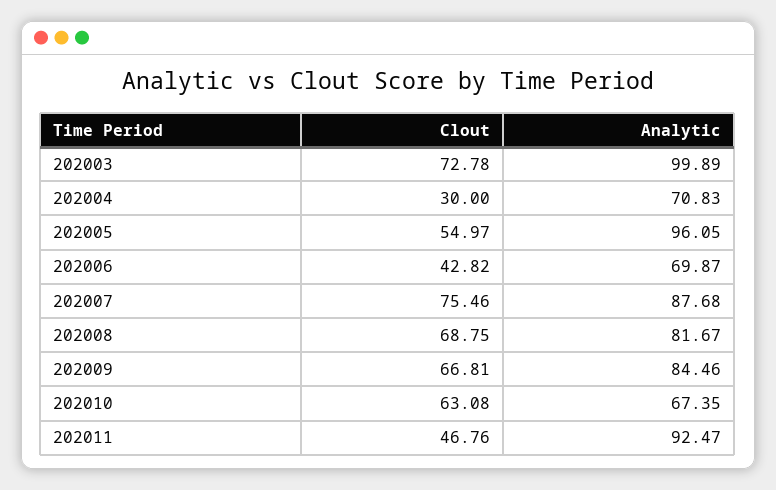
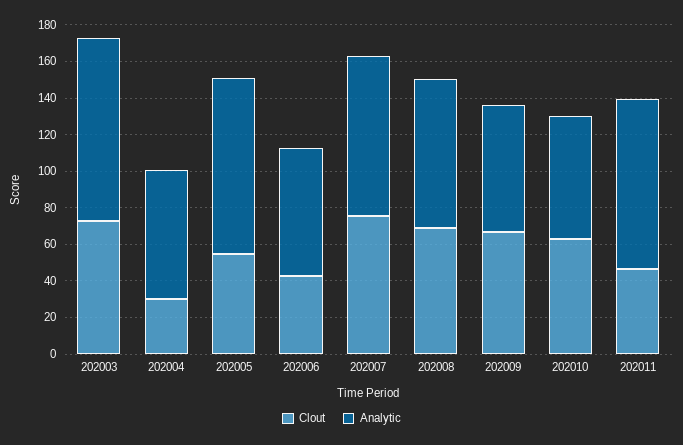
  {
    "Clout": {
      "202003": 72.78,
      "202004": 30,
      "202005": 54.97,
      "202006": 42.82,
      "202007": 75.46,
      "202008": 68.75,
      "202009": 66.81,
      "202010": 63.08,
      "202011": 46.76
    },
    "Analytic": {
      "202003": 99.89,
      "202004": 70.83,
      "202005": 96.05,
      "202006": 69.87,
      "202007": 87.68,
      "202008": 81.67,
-     "202009": 84.46,
+     "202009": 70,
      "202010": 67.35,
      "202011": 92.47
    }
  }

